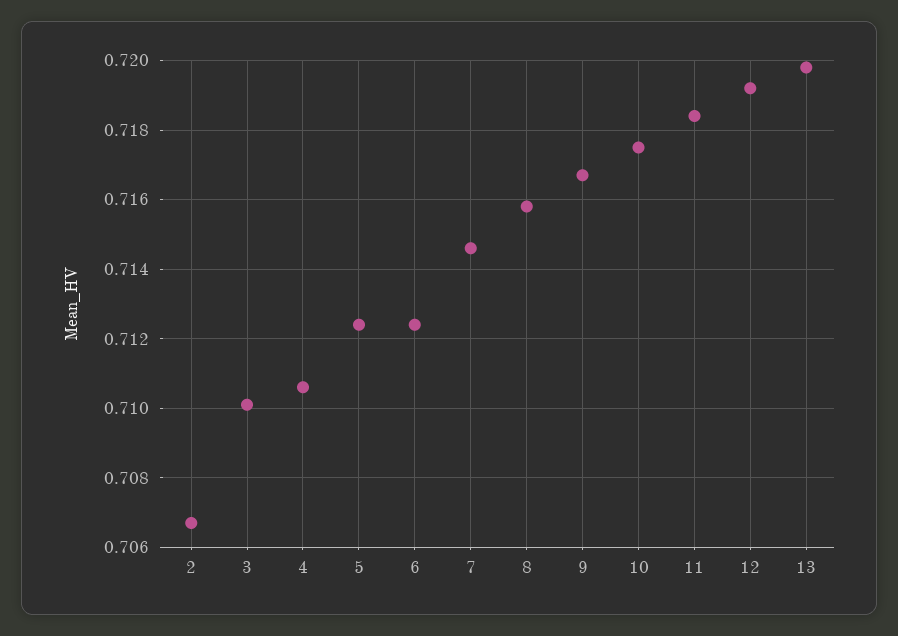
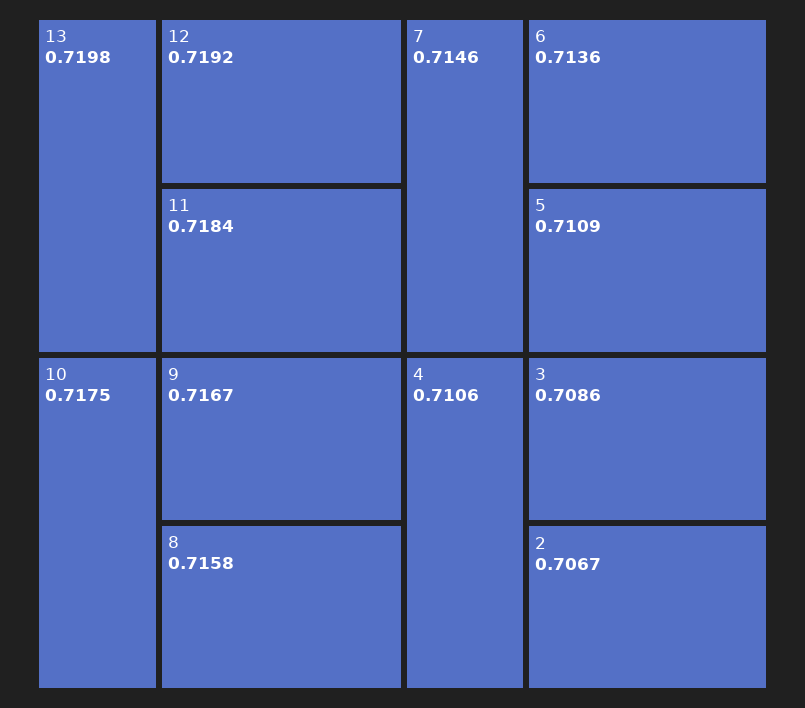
  {
    "2": 0.7067,
-   "3": 0.71,
+   "3": 0.7086,
    "4": 0.7106,
-   "5": 0.7125,
+   "5": 0.7109,
-   "6": 0.7125,
+   "6": 0.7136,
    "7": 0.7146,
    "8": 0.7158,
    "9": 0.7167,
    "10": 0.7175,
    "11": 0.7184,
    "12": 0.7192,
    "13": 0.7198
  }

